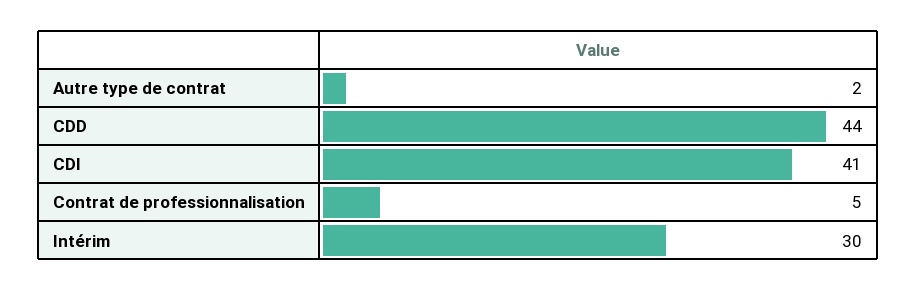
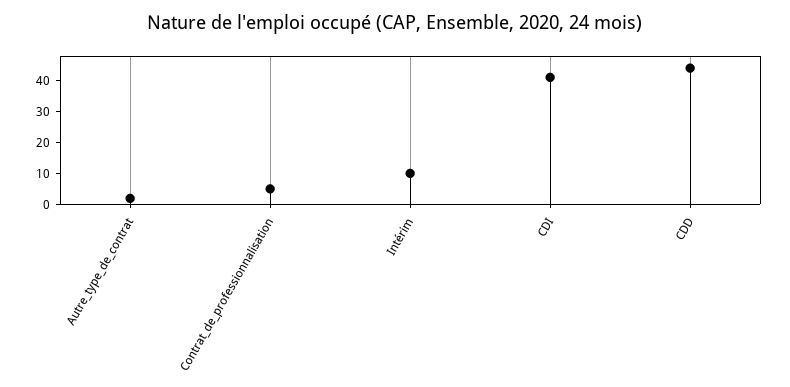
  {
    "Autre type de contrat": 2,
    "CDD": 44,
    "CDI": 41,
    "Contrat de professionnalisation": 5,
-   "Intérim": 30
+   "Intérim": 10
  }

